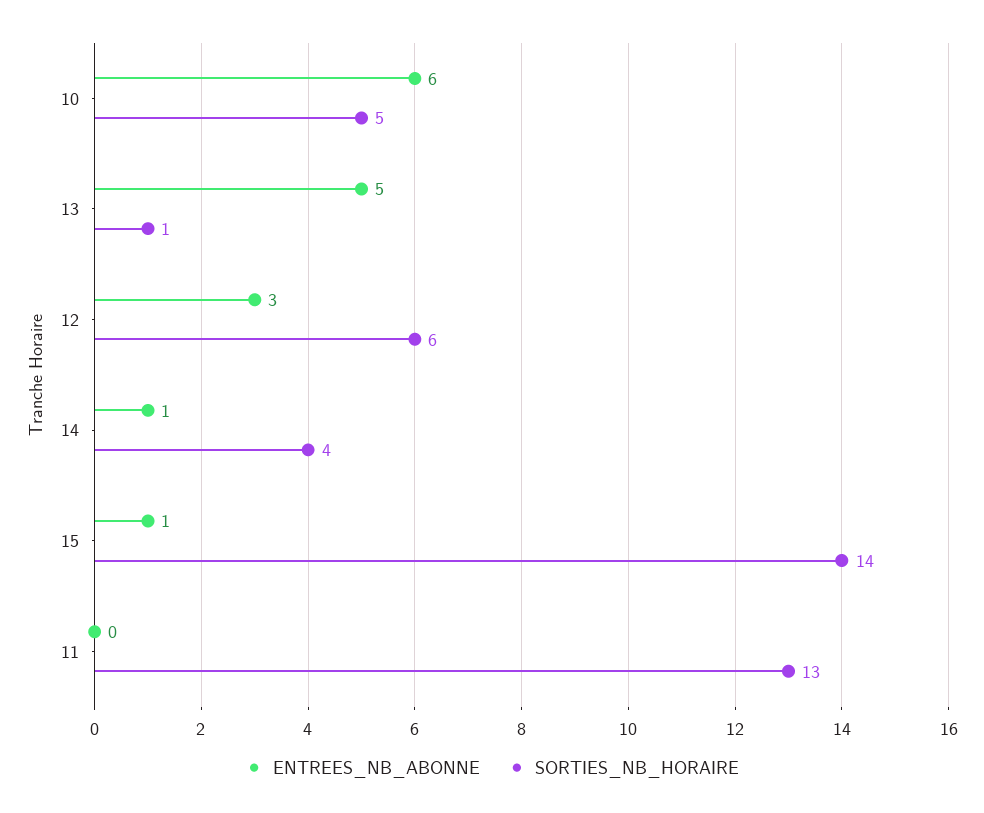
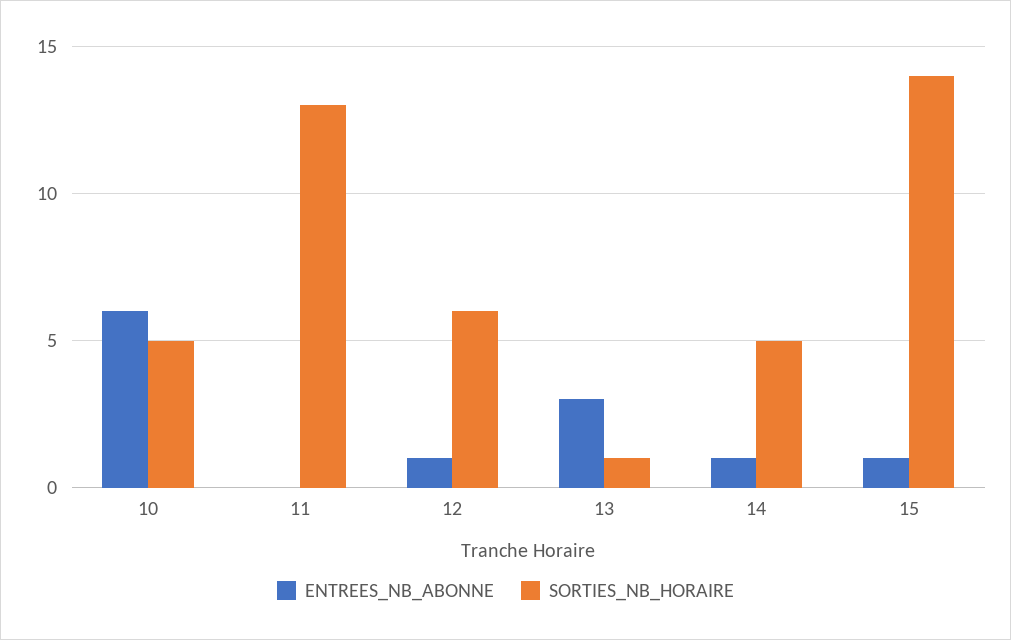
  {
    "ENTREES_NB_ABONNE": {
      "10": 6,
-     "13": 5,
+     "13": 3,
-     "12": 3,
+     "12": 1,
      "14": 1,
      "15": 1,
      "11": 0
    },
    "SORTIES_NB_HORAIRE": {
      "10": 5,
      "13": 1,
      "12": 6,
-     "14": 4,
+     "14": 5,
      "15": 14,
      "11": 13
    }
  }

